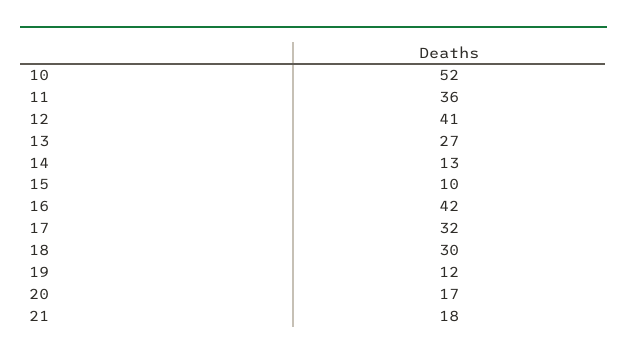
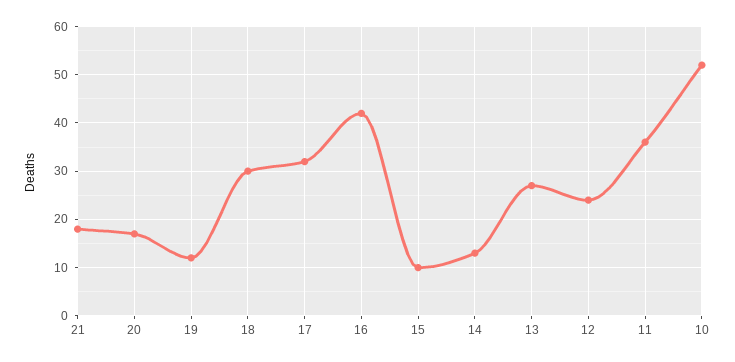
  {
    "10": 52,
    "11": 36,
-   "12": 41,
+   "12": 25,
    "13": 27,
    "14": 13,
    "15": 10,
    "16": 42,
    "17": 32,
    "18": 30,
    "19": 12,
    "20": 17,
    "21": 18
  }

